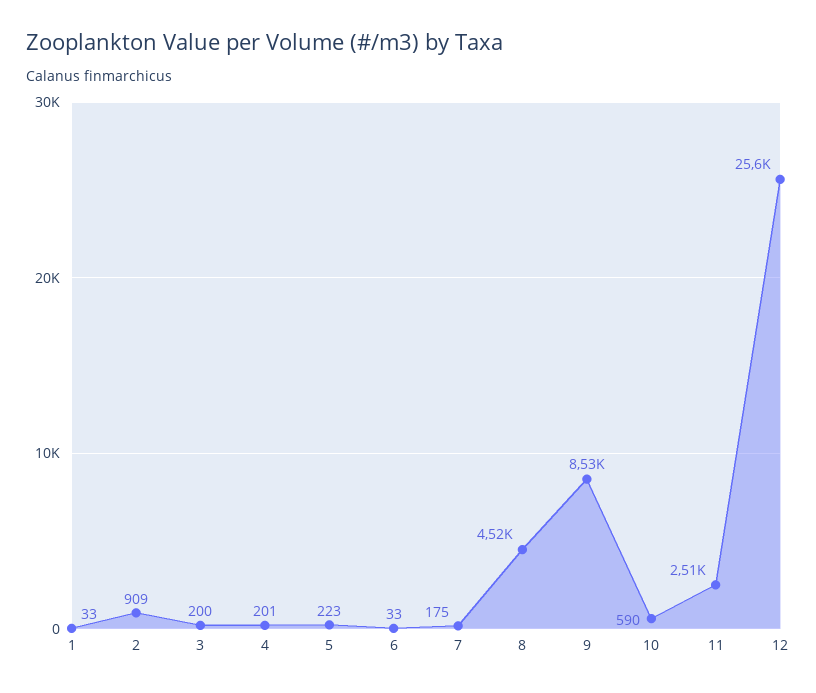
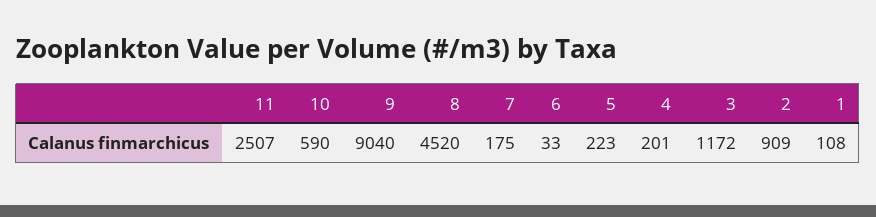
  {
-   "1": 33,
+   "1": 108,
    "2": 909,
-   "3": 200,
+   "3": 1172,
    "4": 201,
    "5": 223,
    "6": 33,
    "7": 175,
    "8": 4520,
-   "9": 8530,
+   "9": 9040,
    "10": 590,
-   "11": 2507,
+   "11": 2507
-   "12": 25600
  }

